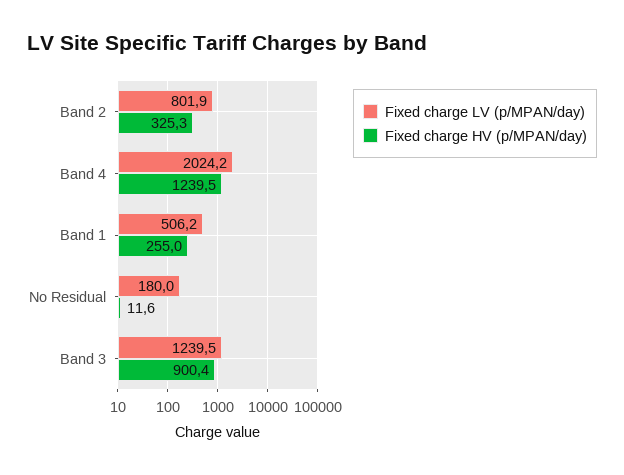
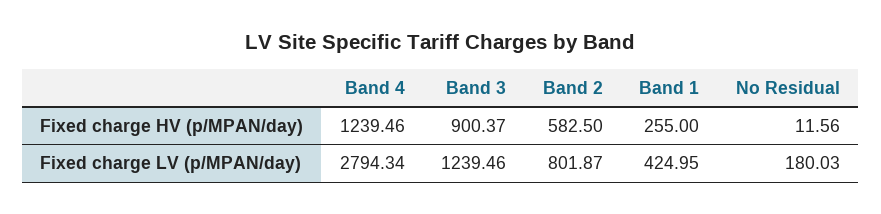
  {
    "Fixed charge LV (p/MPAN/day)": {
      "Band 2": 801.87,
-     "Band 4": 2024.2,
+     "Band 4": 2794.34,
-     "Band 1": 506.2,
+     "Band 1": 424.95,
      "No Residual": 180.03,
      "Band 3": 1239.46
    },
    "Fixed charge HV (p/MPAN/day)": {
-     "Band 2": 325.3,
+     "Band 2": 582.5,
      "Band 4": 1239.46,
      "Band 1": 255,
      "No Residual": 11.56,
      "Band 3": 900.37
    }
  }

